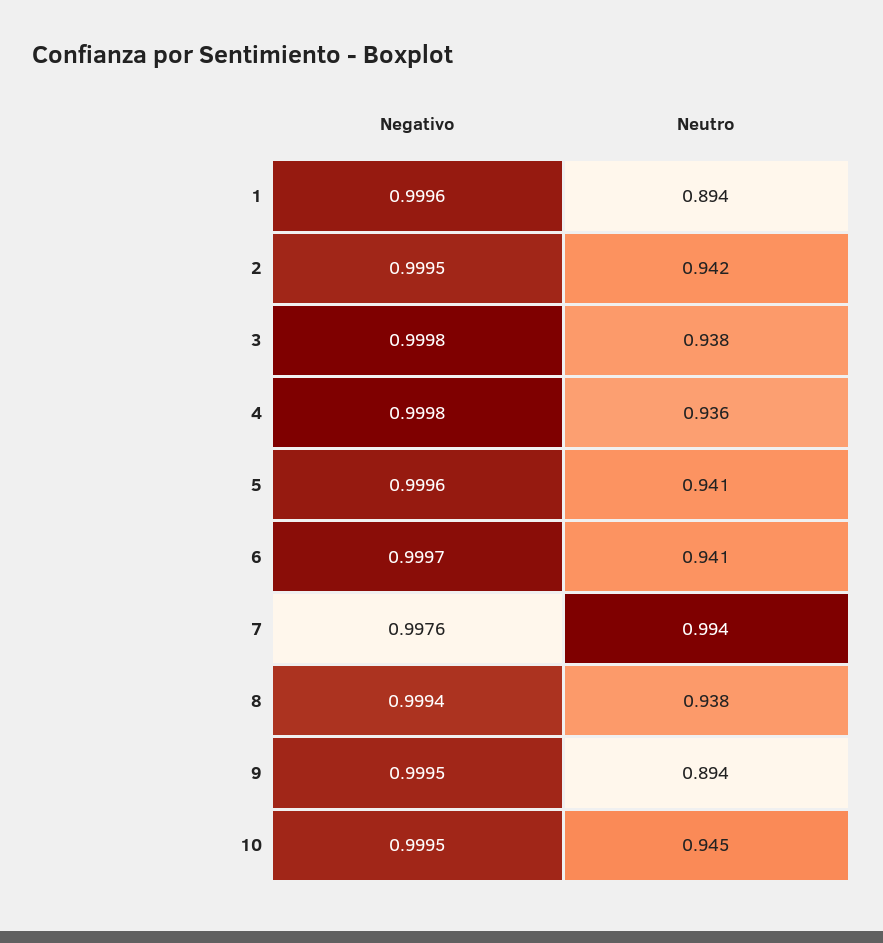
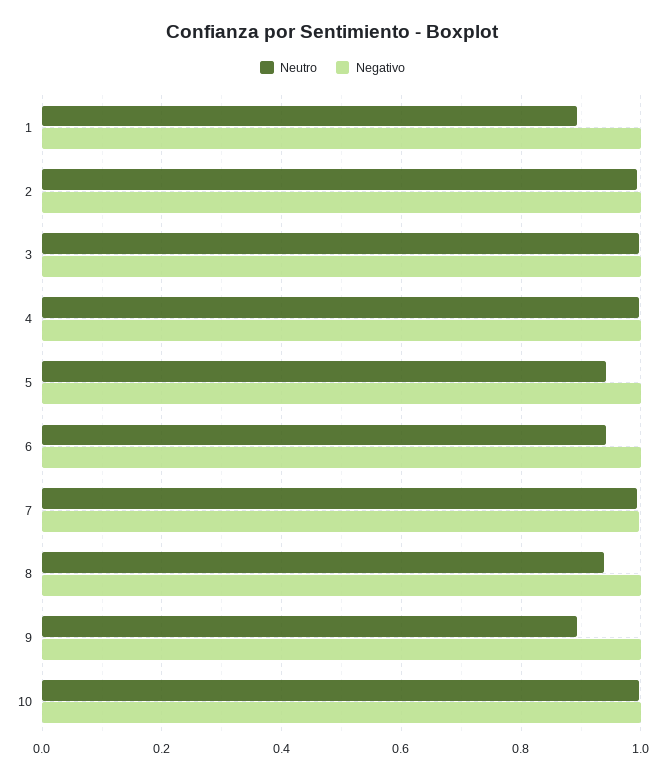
  {
    "Negativo": {
      "1": 0.9996,
      "2": 0.9995,
      "3": 0.9998,
      "4": 0.9998,
      "5": 0.9996,
      "6": 0.9997,
      "7": 0.9976,
      "8": 0.9994,
      "9": 0.9995,
      "10": 0.9995
    },
    "Neutro": {
      "1": 0.894,
-     "2": 0.942,
+     "2": 1,
-     "3": 0.938,
+     "3": 1,
-     "4": 0.936,
+     "4": 1,
      "5": 0.941,
      "6": 0.941,
      "7": 0.994,
      "8": 0.938,
      "9": 0.894,
-     "10": 0.945
+     "10": 1
    }
  }

